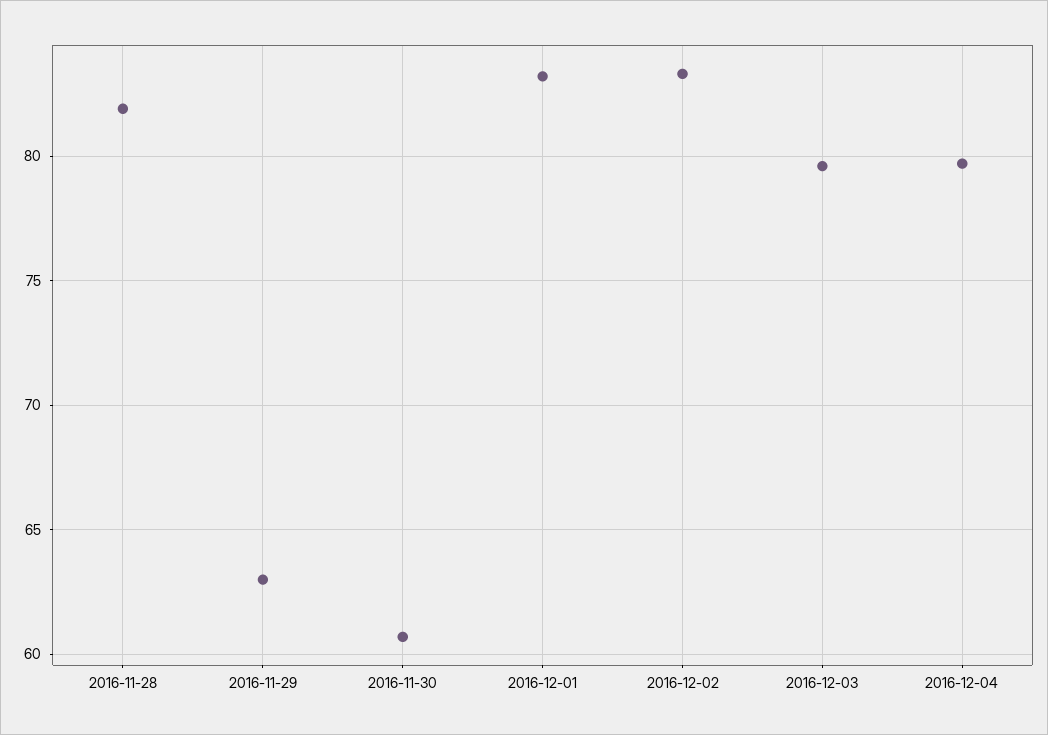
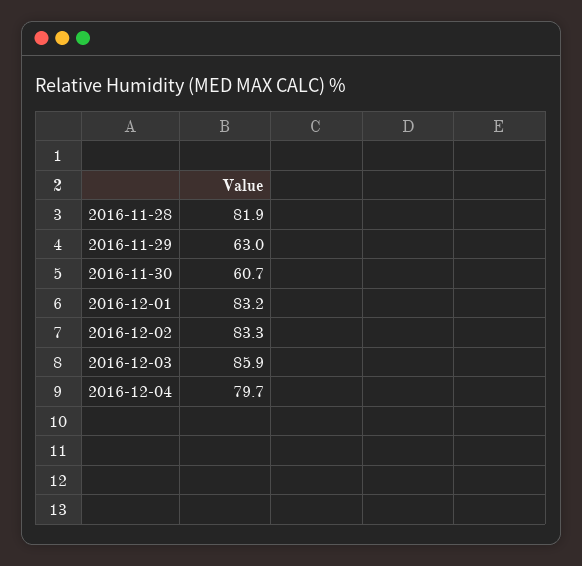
  {
    "2016-11-28": 81.9,
    "2016-11-29": 63,
    "2016-11-30": 60.7,
    "2016-12-01": 83.2,
    "2016-12-02": 83.3,
-   "2016-12-03": 79.5,
+   "2016-12-03": 85.9,
    "2016-12-04": 79.7
  }

